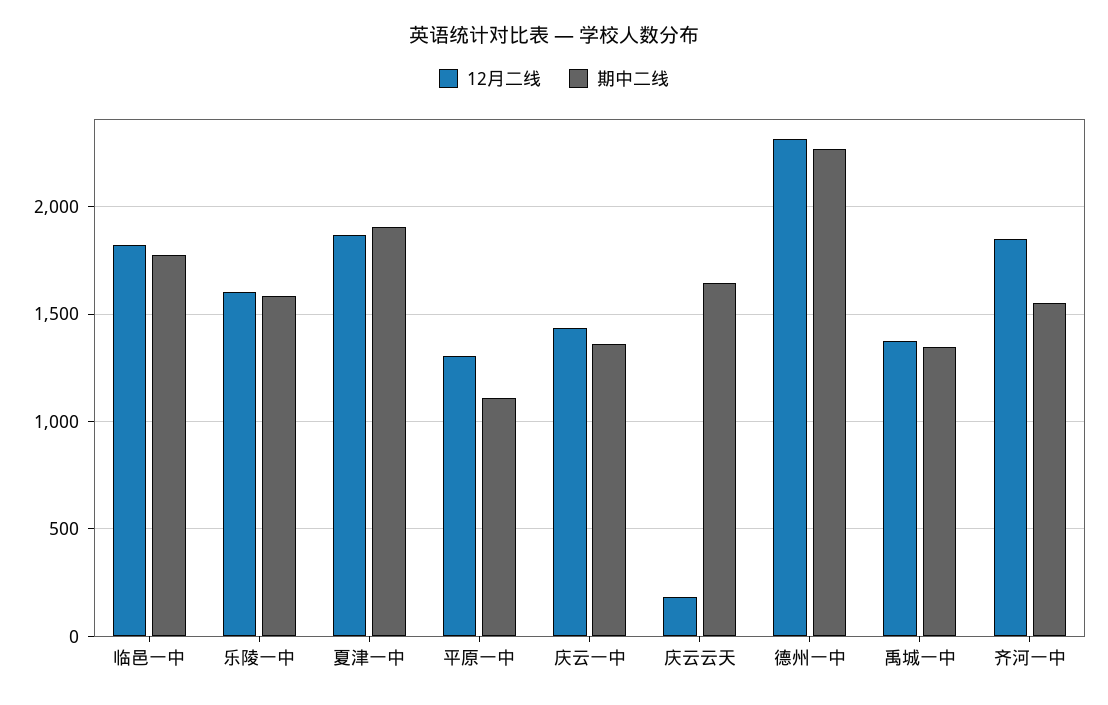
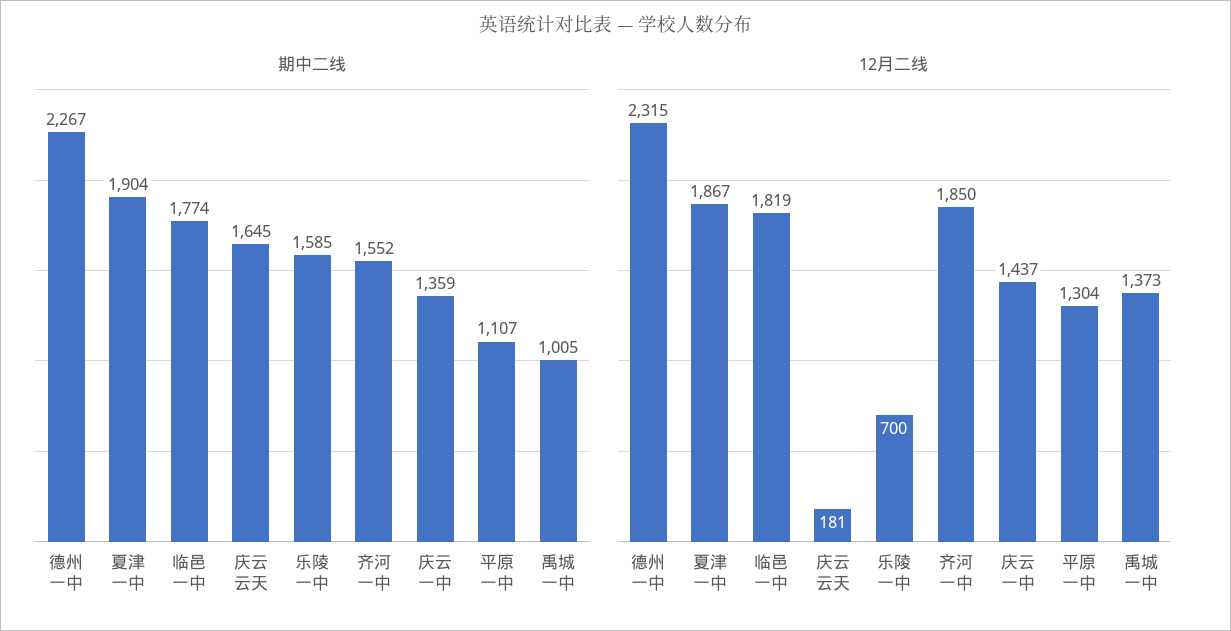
  {
    "12月二线": {
      "临邑一中": 1819,
-     "乐陵一中": 1600,
+     "乐陵一中": 700,
      "夏津一中": 1867,
      "平原一中": 1304,
      "庆云一中": 1437,
      "庆云云天": 181,
      "德州一中": 2315,
      "禹城一中": 1373,
      "齐河一中": 1850
    },
    "期中二线": {
      "临邑一中": 1774,
      "乐陵一中": 1585,
      "夏津一中": 1904,
      "平原一中": 1107,
      "庆云一中": 1359,
      "庆云云天": 1645,
      "德州一中": 2267,
-     "禹城一中": 1350,
+     "禹城一中": 1005,
      "齐河一中": 1552
    }
  }

